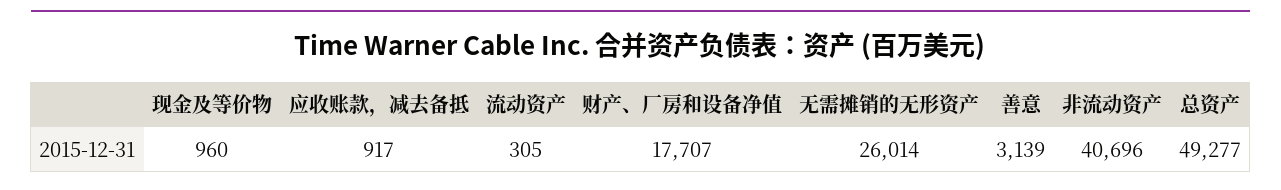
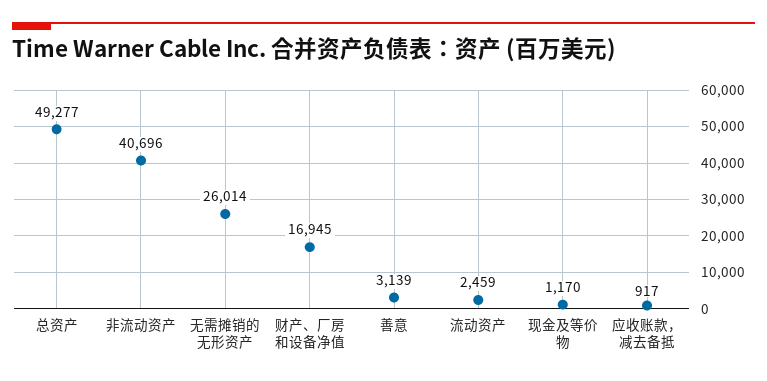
  {
-   "现金及等价物": 960,
+   "现金及等价物": 1170,
    "应收账款，减去备抵": 917,
-   "流动资产": 305,
+   "流动资产": 2459,
-   "财产、厂房和设备净值": 17707,
+   "财产、厂房和设备净值": 16945,
    "无需摊销的无形资产": 26014,
    "善意": 3139,
    "非流动资产": 40696,
    "总资产": 49277
  }

